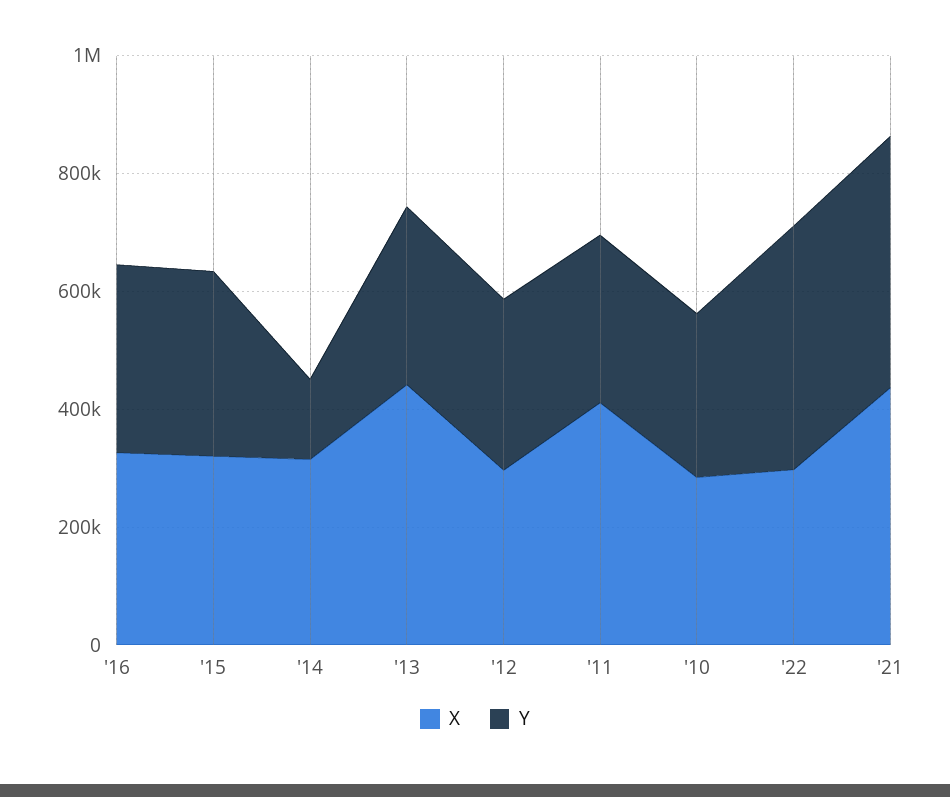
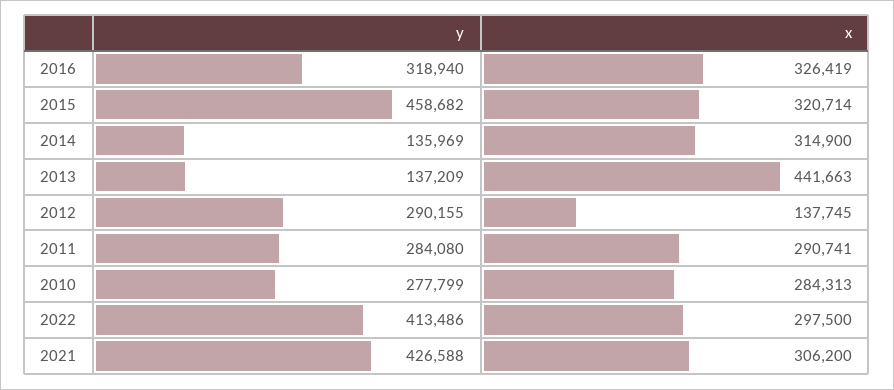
  {
    "X": {
      "'16": 326419,
      "'15": 320714,
      "'14": 314900,
      "'13": 441663,
-     "'12": 300000,
+     "'12": 137745,
-     "'11": 400000,
+     "'11": 290741,
      "'10": 284313,
      "'22": 297500,
-     "'21": 450000
+     "'21": 306200
    },
    "Y": {
      "'16": 318940,
-     "'15": 300000,
+     "'15": 458682,
      "'14": 135969,
-     "'13": 300000,
+     "'13": 137209,
      "'12": 290155,
      "'11": 284080,
      "'10": 277799,
      "'22": 413486,
      "'21": 426588
    }
  }

